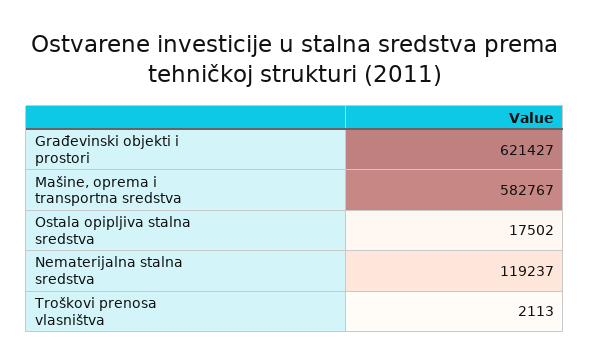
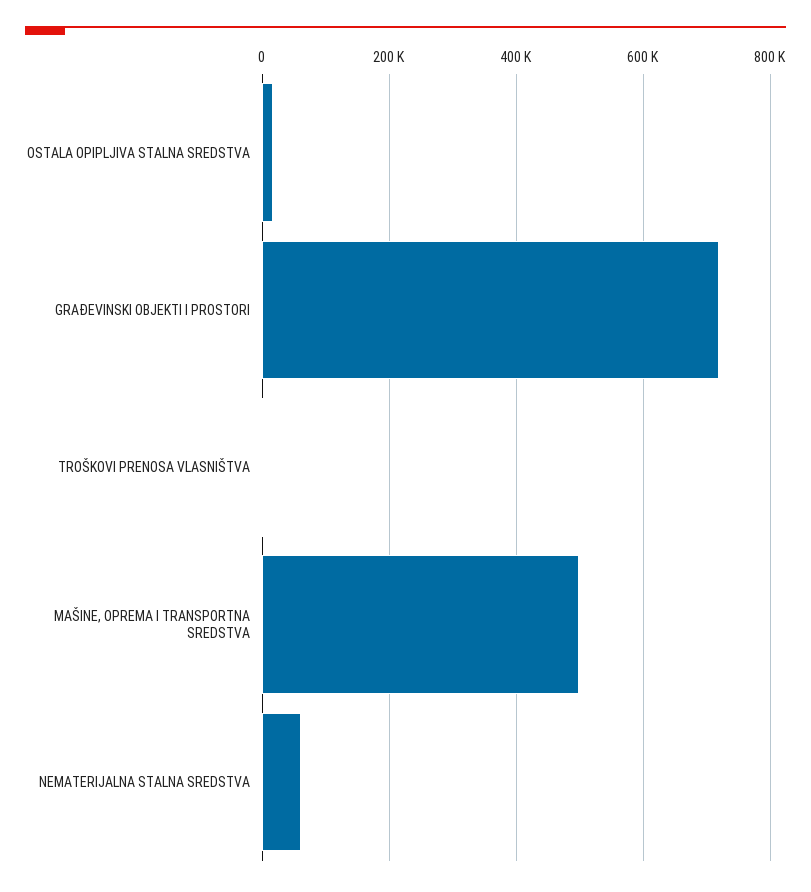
  {
-   "Građevinski objekti i prostori": 621427,
+   "Građevinski objekti i prostori": 720000,
-   "Mašine, oprema i transportna sredstva": 582767,
+   "Mašine, oprema i transportna sredstva": 500000,
    "Ostala opipljiva stalna sredstva": 17502,
-   "Nematerijalna stalna sredstva": 119237,
+   "Nematerijalna stalna sredstva": 60000,
    "Troškovi prenosa vlasništva": 2113
  }

